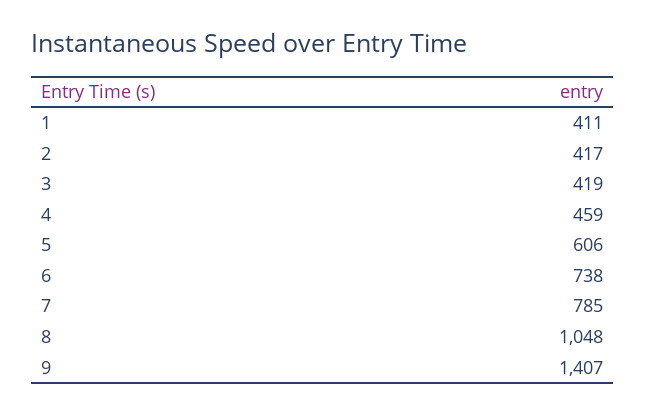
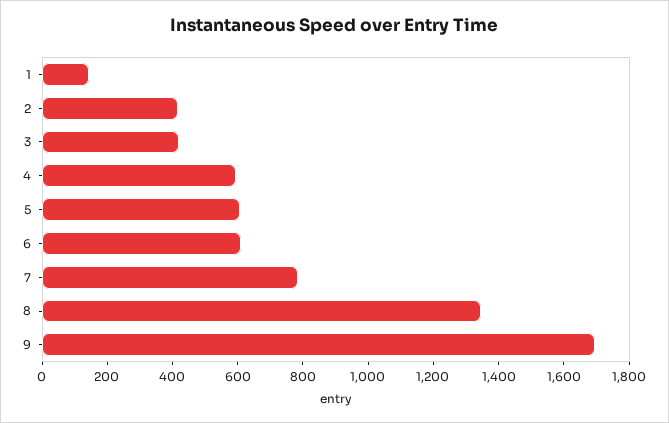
  {
-   "1": 411,
+   "1": 150,
    "2": 417,
    "3": 419,
-   "4": 459,
+   "4": 600,
    "5": 606,
-   "6": 738,
+   "6": 600,
    "7": 785,
-   "8": 1048,
+   "8": 1350,
-   "9": 1407
+   "9": 1700
  }

